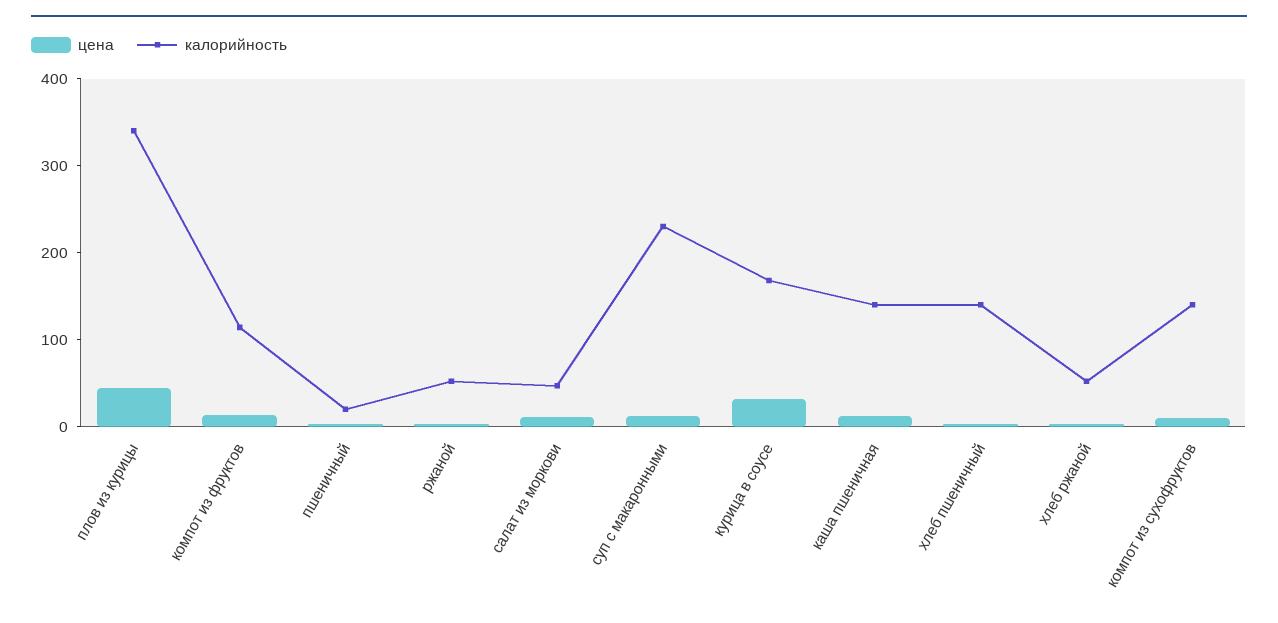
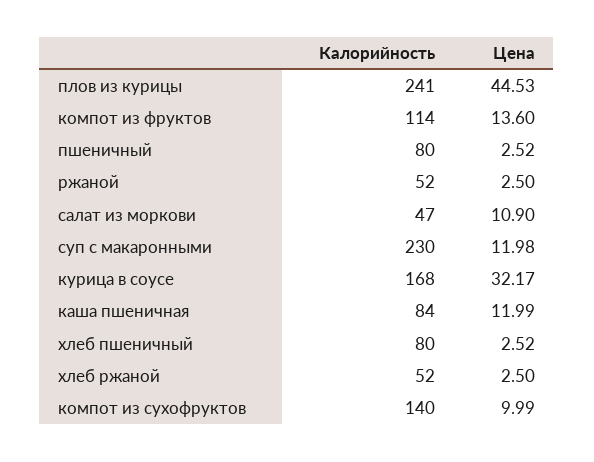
  {
    "цена": {
      "плов из курицы": 44.53,
      "компот из фруктов": 13.6,
      "пшеничный": 2.52,
      "ржаной": 2.5,
      "салат из моркови": 10.9,
      "суп с макаронными": 11.98,
      "курица в соусе": 32.17,
      "каша пшеничная": 11.99,
      "хлеб пшеничный": 2.52,
      "хлеб ржаной": 2.5,
      "компот из сухофруктов": 9.99
    },
    "калорийность": {
-     "плов из курицы": 340,
+     "плов из курицы": 241,
      "компот из фруктов": 114,
-     "пшеничный": 20,
+     "пшеничный": 80,
      "ржаной": 52,
      "салат из моркови": 47,
      "суп с макаронными": 230,
      "курица в соусе": 168,
-     "каша пшеничная": 140,
+     "каша пшеничная": 84,
-     "хлеб пшеничный": 140,
+     "хлеб пшеничный": 80,
      "хлеб ржаной": 52,
      "компот из сухофруктов": 140
    }
  }

